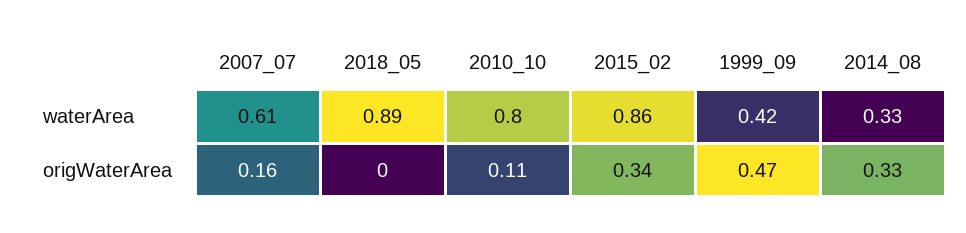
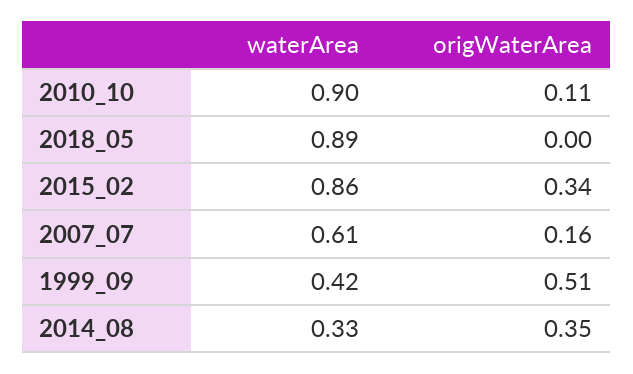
  {
    "2007_07": {
      "waterArea": 0.61,
      "origWaterArea": 0.16
    },
    "2018_05": {
      "waterArea": 0.89,
      "origWaterArea": 0
    },
    "2010_10": {
-     "waterArea": 0.8,
+     "waterArea": 0.9,
      "origWaterArea": 0.11
    },
    "2015_02": {
      "waterArea": 0.86,
      "origWaterArea": 0.34
    },
    "1999_09": {
      "waterArea": 0.42,
-     "origWaterArea": 0.47
+     "origWaterArea": 0.51
    },
    "2014_08": {
      "waterArea": 0.33,
-     "origWaterArea": 0.33
+     "origWaterArea": 0.35
    }
  }

